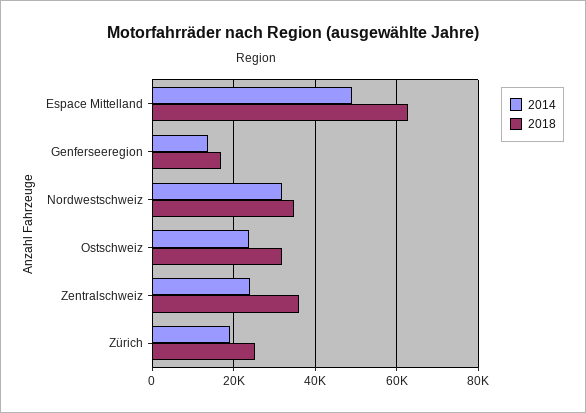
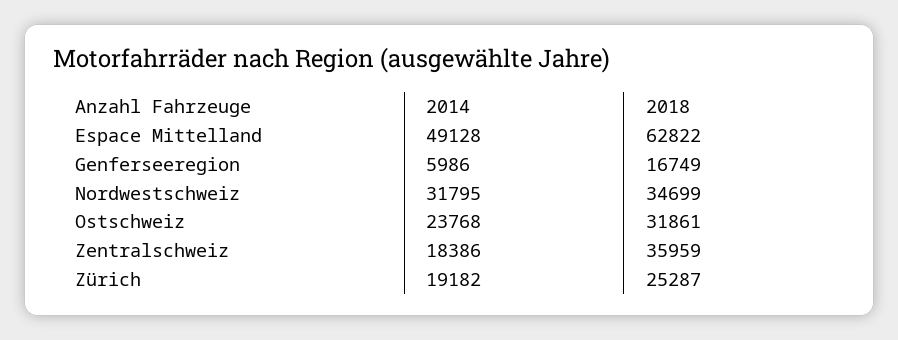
  {
    "2014": {
      "Espace Mittelland": 49128,
-     "Genferseeregion": 14000,
+     "Genferseeregion": 5986,
      "Nordwestschweiz": 31795,
      "Ostschweiz": 23768,
-     "Zentralschweiz": 24000,
+     "Zentralschweiz": 18386,
      "Zürich": 19182
    },
    "2018": {
      "Espace Mittelland": 62822,
      "Genferseeregion": 16749,
      "Nordwestschweiz": 34699,
      "Ostschweiz": 31861,
      "Zentralschweiz": 35959,
      "Zürich": 25287
    }
  }

